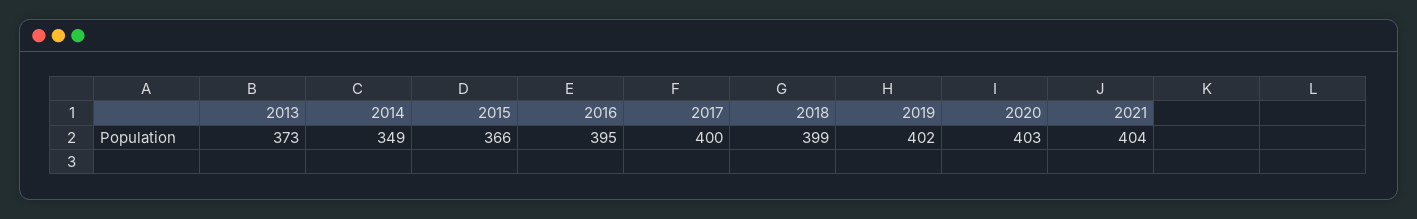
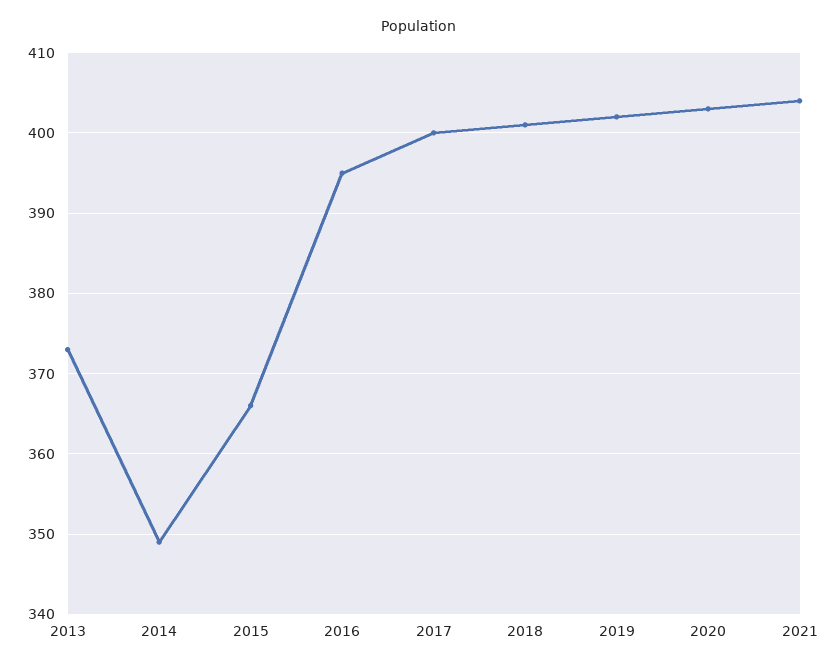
  {
    "2013": 373,
    "2014": 349,
    "2015": 366,
    "2016": 395,
    "2017": 400,
-   "2018": 399,
+   "2018": 401,
    "2019": 402,
    "2020": 403,
    "2021": 404
  }

